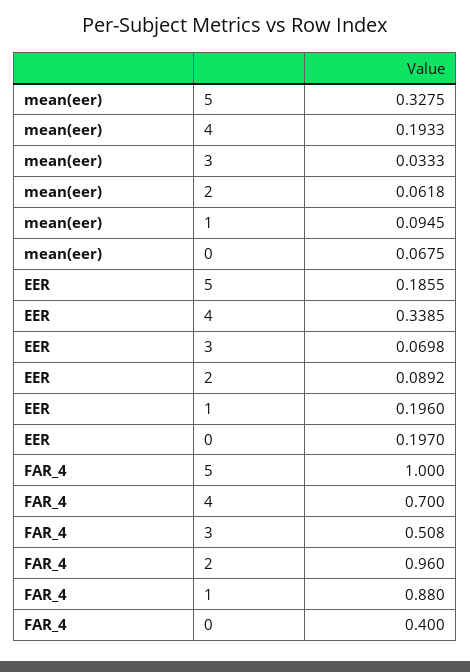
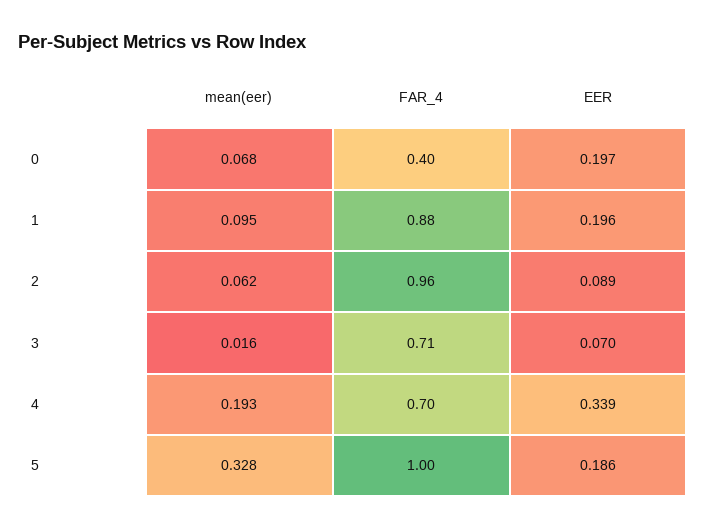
  {
    "mean(eer)": {
      "5": 0.3275,
      "4": 0.1933,
-     "3": 0.0333,
+     "3": 0.016,
      "2": 0.0618,
      "1": 0.0945,
      "0": 0.0675
    },
    "EER": {
      "5": 0.1855,
      "4": 0.3385,
      "3": 0.0698,
      "2": 0.0892,
      "1": 0.196,
      "0": 0.197
    },
    "FAR_4": {
      "5": 1,
      "4": 0.7,
-     "3": 0.508,
+     "3": 0.71,
      "2": 0.96,
      "1": 0.88,
      "0": 0.4
    }
  }

